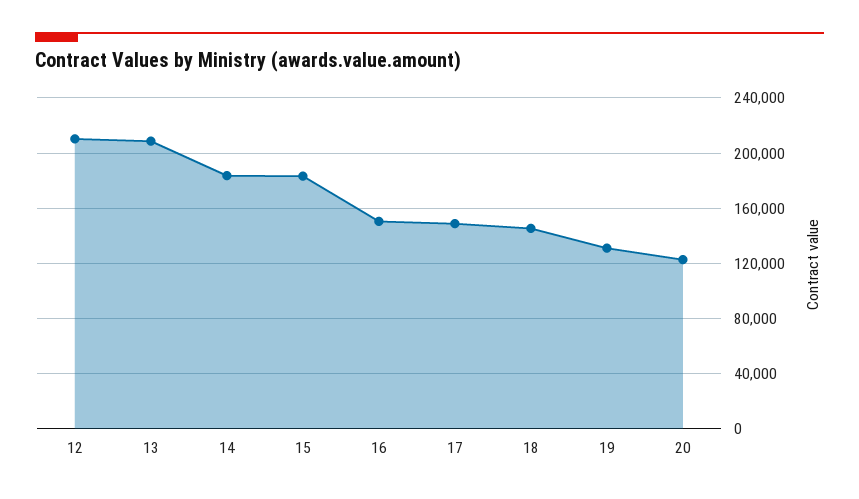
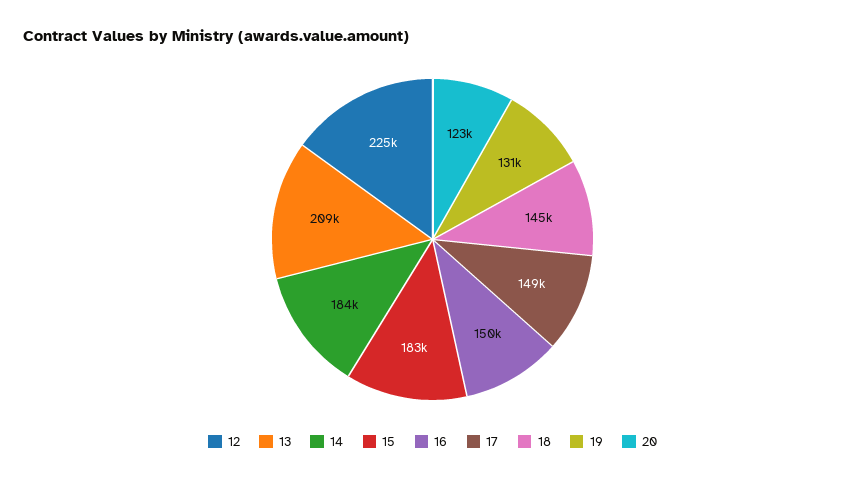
  {
-   "12": 210000,
+   "12": 225000,
    "13": 209000,
    "14": 184000,
    "15": 183000,
    "16": 150000,
    "17": 149000,
    "18": 145000,
    "19": 131000,
    "20": 123000
  }

